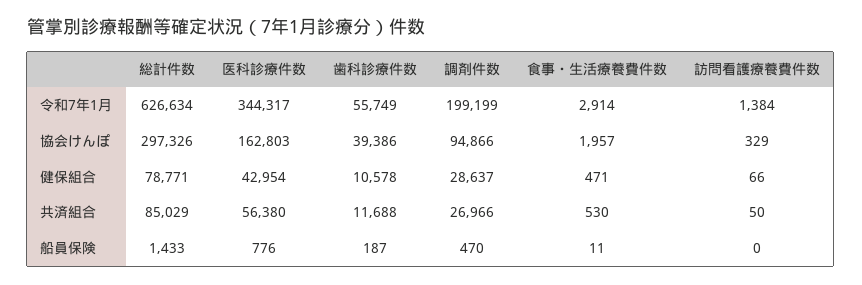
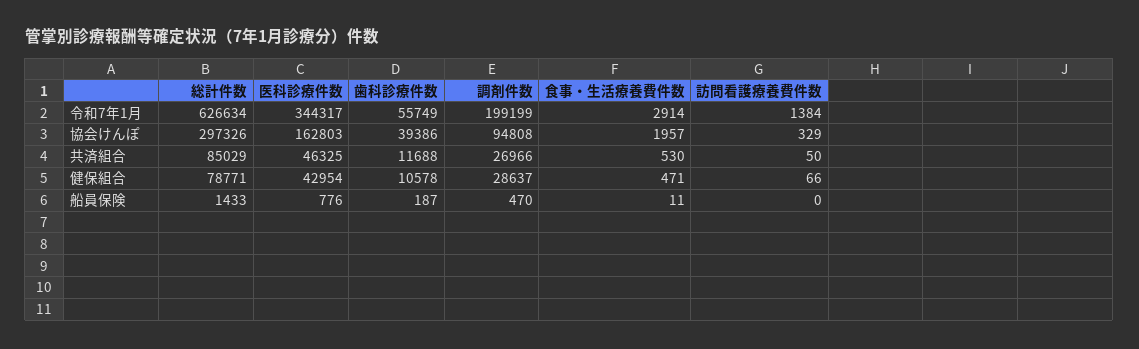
  {
    "総計件数": {
      "令和7年1月": 626634,
      "協会けんぽ": 297326,
      "健保組合": 78771,
      "共済組合": 85029,
      "船員保険": 1433
    },
    "医科診療件数": {
      "令和7年1月": 344317,
      "協会けんぽ": 162803,
      "健保組合": 42954,
-     "共済組合": 56380,
+     "共済組合": 46325,
      "船員保険": 776
    },
    "歯科診療件数": {
      "令和7年1月": 55749,
      "協会けんぽ": 39386,
      "健保組合": 10578,
      "共済組合": 11688,
      "船員保険": 187
    },
    "調剤件数": {
      "令和7年1月": 199199,
-     "協会けんぽ": 94866,
+     "協会けんぽ": 94808,
      "健保組合": 28637,
      "共済組合": 26966,
      "船員保険": 470
    },
    "食事・生活療養費件数": {
      "令和7年1月": 2914,
      "協会けんぽ": 1957,
      "健保組合": 471,
      "共済組合": 530,
      "船員保険": 11
    },
    "訪問看護療養費件数": {
      "令和7年1月": 1384,
      "協会けんぽ": 329,
      "健保組合": 66,
      "共済組合": 50,
      "船員保険": 0
    }
  }

